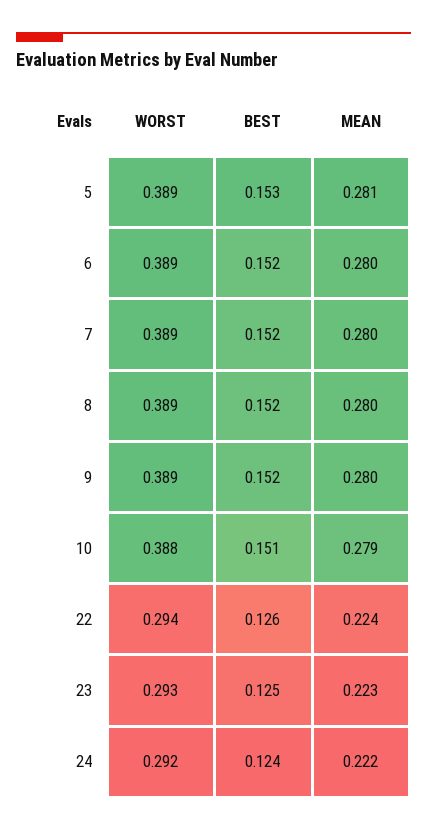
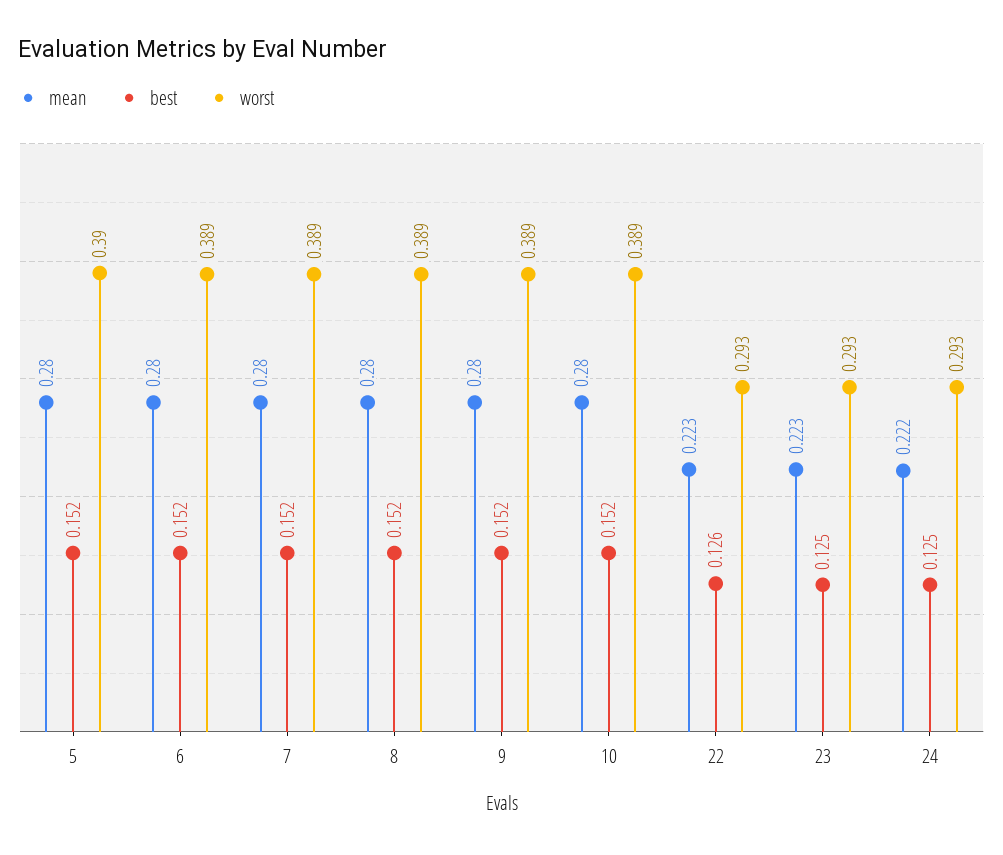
  {
    "WORST": {
-     "5": 0.389,
+     "5": 0.39,
      "6": 0.389,
      "7": 0.389,
      "8": 0.389,
      "9": 0.389,
-     "10": 0.388,
+     "10": 0.389,
-     "22": 0.294,
+     "22": 0.293,
      "23": 0.293,
-     "24": 0.292
+     "24": 0.293
    },
    "BEST": {
-     "5": 0.153,
+     "5": 0.152,
      "6": 0.152,
      "7": 0.152,
      "8": 0.152,
      "9": 0.152,
-     "10": 0.151,
+     "10": 0.152,
      "22": 0.126,
      "23": 0.125,
-     "24": 0.124
+     "24": 0.125
    },
    "MEAN": {
-     "5": 0.281,
+     "5": 0.28,
      "6": 0.28,
      "7": 0.28,
      "8": 0.28,
      "9": 0.28,
-     "10": 0.279,
+     "10": 0.28,
-     "22": 0.224,
+     "22": 0.223,
      "23": 0.223,
      "24": 0.222
    }
  }

